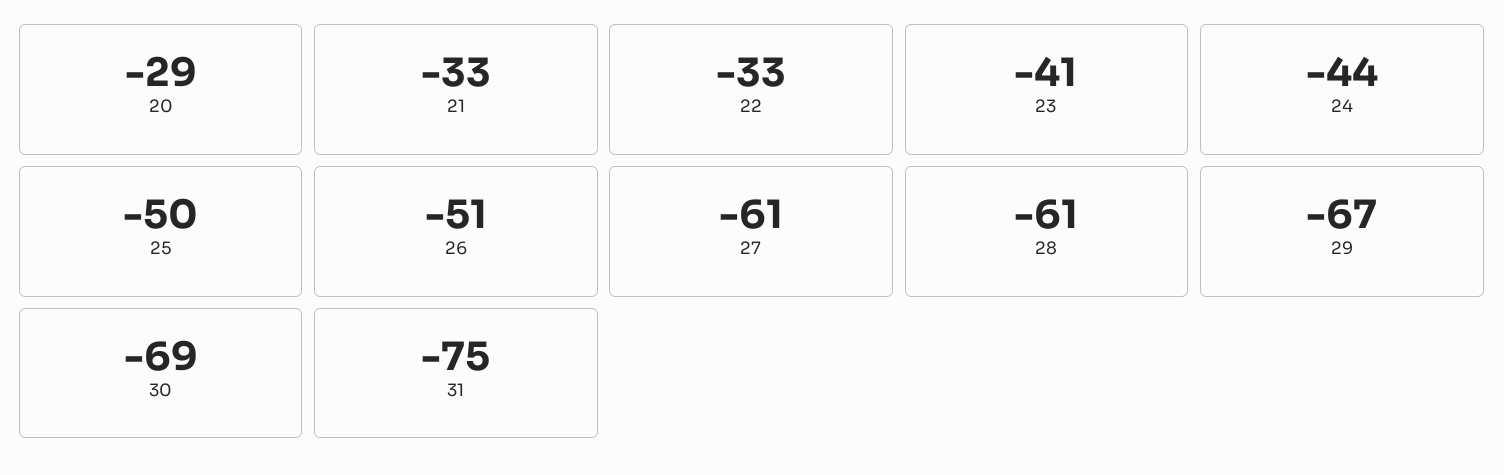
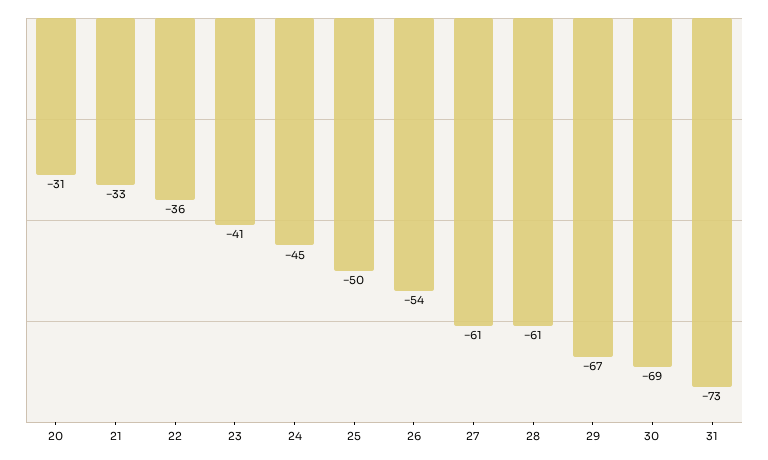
  {
-   "20": -29,
+   "20": -31,
    "21": -33,
-   "22": -33,
+   "22": -36,
    "23": -41,
-   "24": -44,
+   "24": -45,
    "25": -50,
-   "26": -51,
+   "26": -54,
    "27": -61,
    "28": -61,
    "29": -67,
    "30": -69,
-   "31": -75
+   "31": -73
  }

